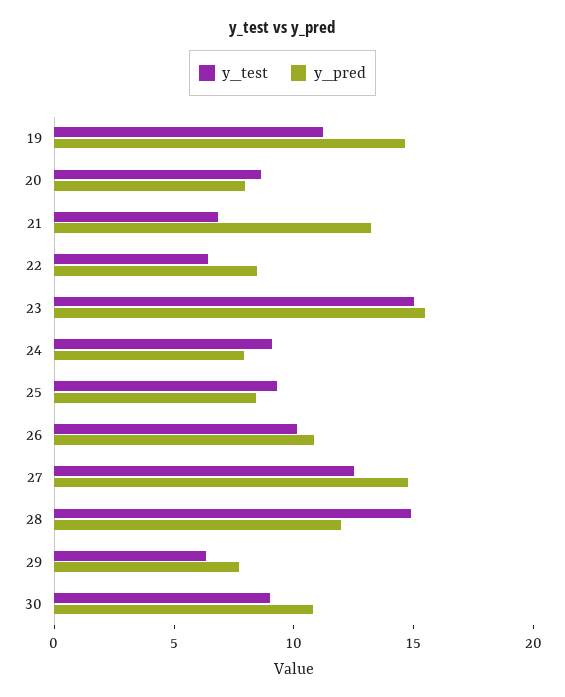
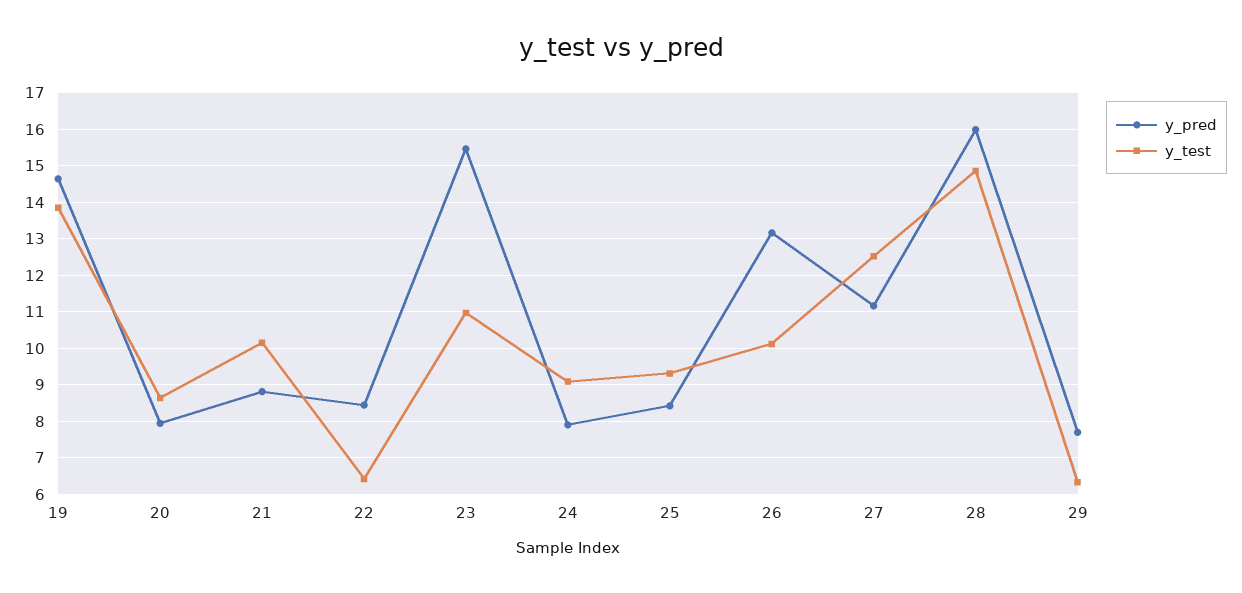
  {
    "y_test": {
-     "19": 11,
+     "19": 13.8,
      "20": 8.6,
-     "21": 7,
+     "21": 10.2,
      "22": 6.4,
-     "23": 15,
+     "23": 11,
      "24": 9,
      "25": 9.4,
      "26": 10.2,
      "27": 12.6,
      "28": 14.8,
-     "29": 6.4,
+     "29": 6.4
-     "30": 9
    },
    "y_pred": {
      "19": 14.6,
      "20": 8,
-     "21": 13,
+     "21": 8.8,
      "22": 8.4,
      "23": 15.4,
      "24": 8,
      "25": 8.4,
-     "26": 11,
+     "26": 13.2,
-     "27": 15,
+     "27": 11.2,
-     "28": 12,
+     "28": 16,
-     "29": 7.8,
+     "29": 7.8
-     "30": 11
    }
  }

